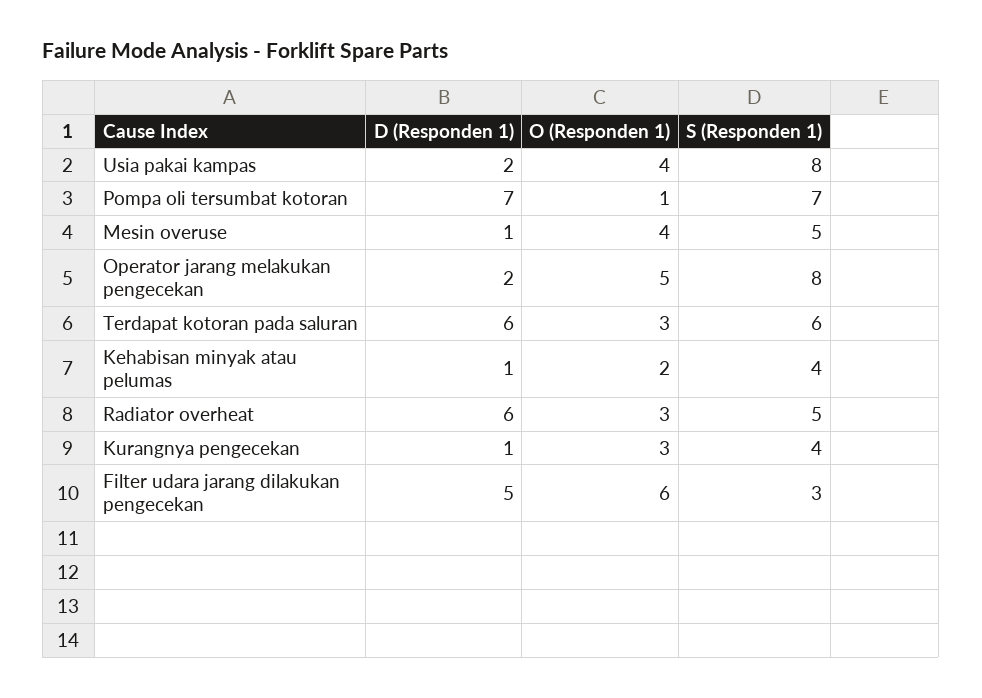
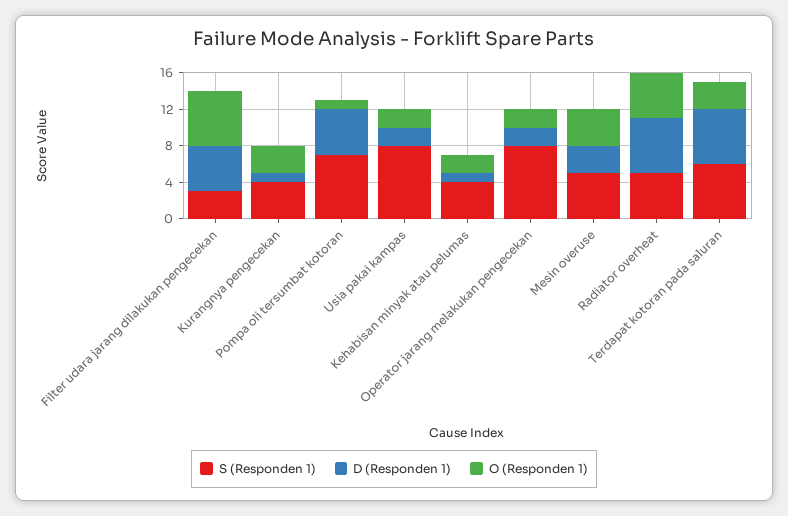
  {
    "D (Responden 1)": {
      "Usia pakai kampas": 2,
-     "Pompa oli tersumbat kotoran": 7,
+     "Pompa oli tersumbat kotoran": 5,
-     "Mesin overuse": 1,
+     "Mesin overuse": 3,
      "Operator jarang melakukan pengecekan": 2,
      "Terdapat kotoran pada saluran": 6,
      "Kehabisan minyak atau pelumas": 1,
      "Radiator overheat": 6,
      "Kurangnya pengecekan": 1,
      "Filter udara jarang dilakukan pengecekan": 5
    },
    "O (Responden 1)": {
-     "Usia pakai kampas": 4,
+     "Usia pakai kampas": 2,
      "Pompa oli tersumbat kotoran": 1,
      "Mesin overuse": 4,
-     "Operator jarang melakukan pengecekan": 5,
+     "Operator jarang melakukan pengecekan": 2,
      "Terdapat kotoran pada saluran": 3,
      "Kehabisan minyak atau pelumas": 2,
-     "Radiator overheat": 3,
+     "Radiator overheat": 5,
      "Kurangnya pengecekan": 3,
      "Filter udara jarang dilakukan pengecekan": 6
    },
    "S (Responden 1)": {
      "Usia pakai kampas": 8,
      "Pompa oli tersumbat kotoran": 7,
      "Mesin overuse": 5,
      "Operator jarang melakukan pengecekan": 8,
      "Terdapat kotoran pada saluran": 6,
      "Kehabisan minyak atau pelumas": 4,
      "Radiator overheat": 5,
      "Kurangnya pengecekan": 4,
      "Filter udara jarang dilakukan pengecekan": 3
    }
  }

